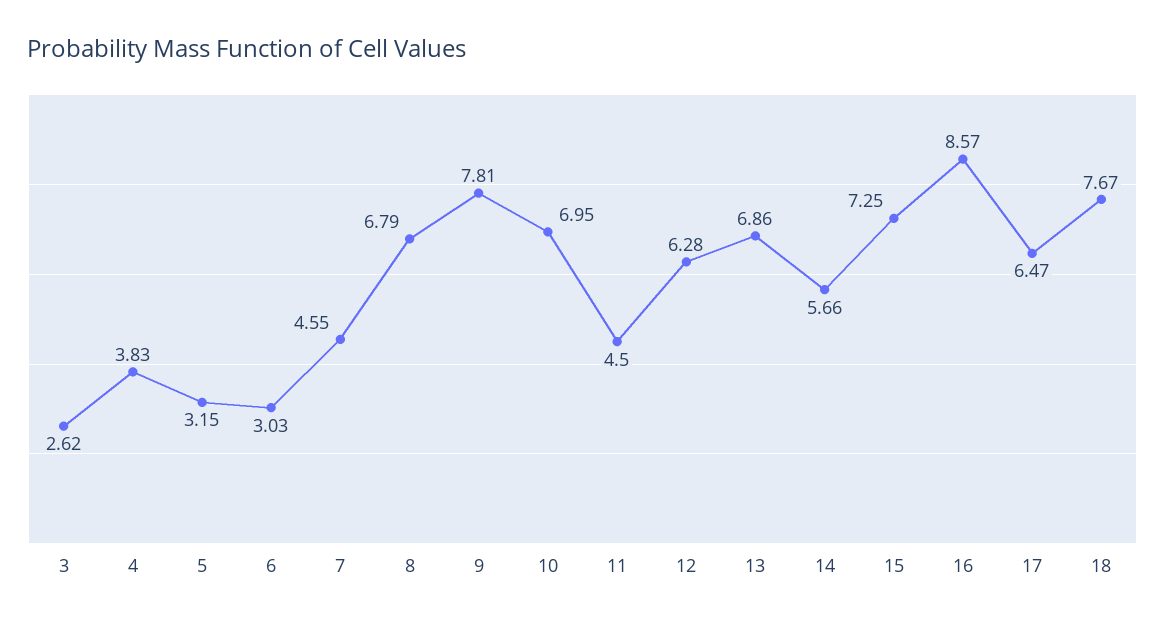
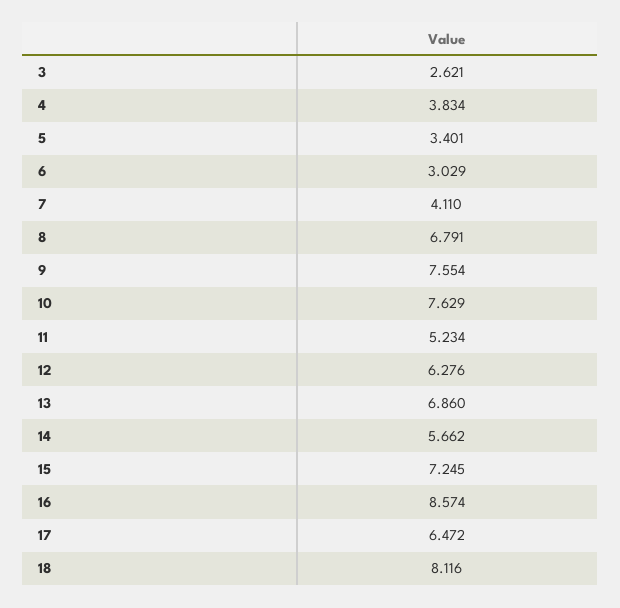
  {
    "3": 2.621,
    "4": 3.834,
-   "5": 3.15,
+   "5": 3.401,
    "6": 3.029,
-   "7": 4.55,
+   "7": 4.11,
    "8": 6.791,
-   "9": 7.81,
+   "9": 7.554,
-   "10": 6.95,
+   "10": 7.629,
-   "11": 4.5,
+   "11": 5.234,
    "12": 6.276,
    "13": 6.86,
    "14": 5.662,
    "15": 7.245,
    "16": 8.574,
    "17": 6.472,
-   "18": 7.67
+   "18": 8.116
  }

